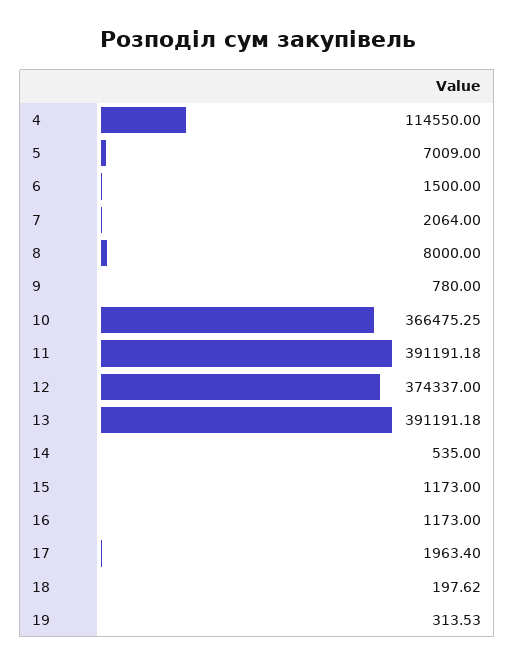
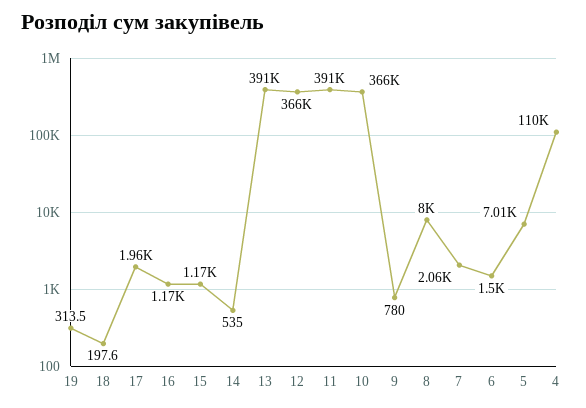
  {
-   "4": 114550,
+   "4": 110000,
    "5": 7009,
    "6": 1500,
    "7": 2064,
    "8": 8000,
    "9": 780,
    "10": 366475.25,
    "11": 391191.18,
-   "12": 374337,
+   "12": 366000,
    "13": 391191.18,
    "14": 535,
    "15": 1173,
    "16": 1173,
    "17": 1963.4,
    "18": 197.62,
    "19": 313.53
  }

